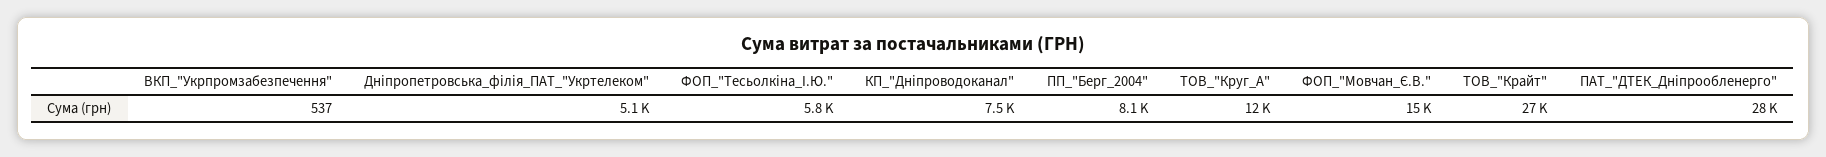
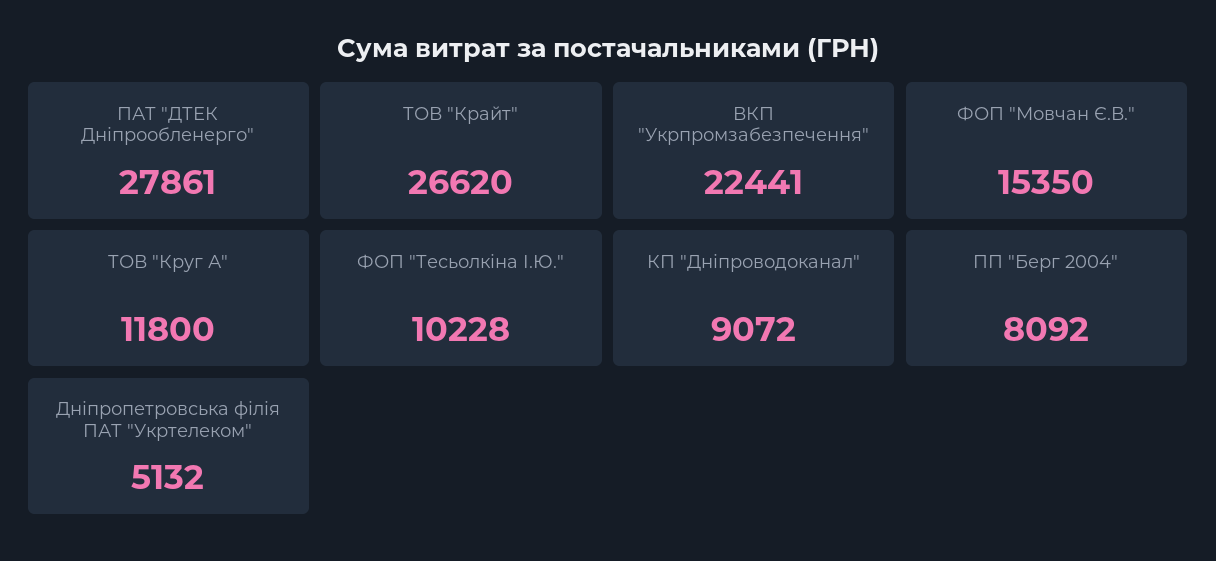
  {
-   "ВКП_\"Укрпромзабезпечення\"": 537,
+   "ВКП_\"Укрпромзабезпечення\"": 22441,
    "Дніпропетровська_філія_ПАТ_\"Укртелеком\"": 5132,
-   "ФОП_\"Тесьолкіна_І.Ю.\"": 5800,
+   "ФОП_\"Тесьолкіна_І.Ю.\"": 10228,
-   "КП_\"Дніпроводоканал\"": 7500,
+   "КП_\"Дніпроводоканал\"": 9072,
    "ПП_\"Берг_2004\"": 8092,
    "ТОВ_\"Круг_А\"": 11800,
    "ФОП_\"Мовчан_Є.В.\"": 15350,
    "ТОВ_\"Крайт\"": 26620,
    "ПАТ_\"ДТЕК_Дніпрообленерго\"": 27861
  }

